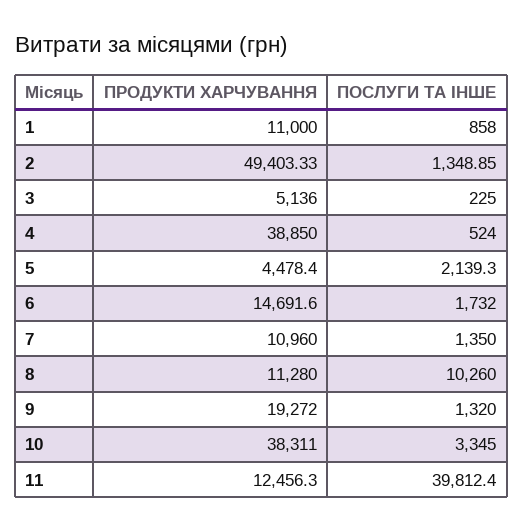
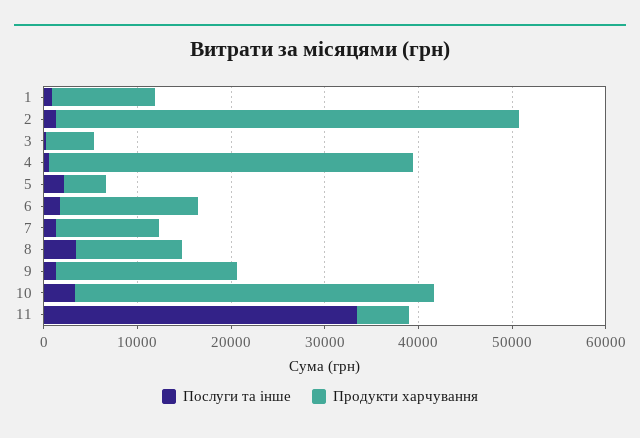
  {
    "ПРОДУКТИ ХАРЧУВАННЯ": {
      "1": 11000,
      "2": 49403.33,
      "3": 5136,
      "4": 38850,
      "5": 4478.4,
      "6": 14691.6,
      "7": 10960,
      "8": 11280,
      "9": 19272,
      "10": 38311,
-     "11": 12456.3
+     "11": 6000
    },
    "ПОСЛУГИ ТА ІНШЕ": {
      "1": 858,
      "2": 1348.85,
      "3": 225,
      "4": 524,
      "5": 2139.3,
      "6": 1732,
      "7": 1350,
-     "8": 10260,
+     "8": 4000,
      "9": 1320,
      "10": 3345,
-     "11": 39812.4
+     "11": 34000
    }
  }

